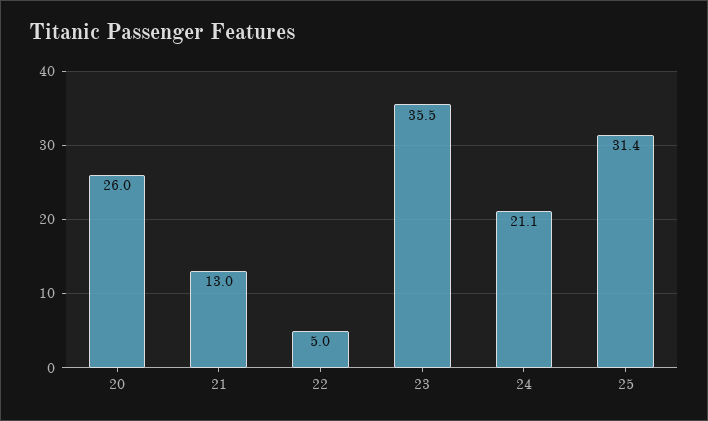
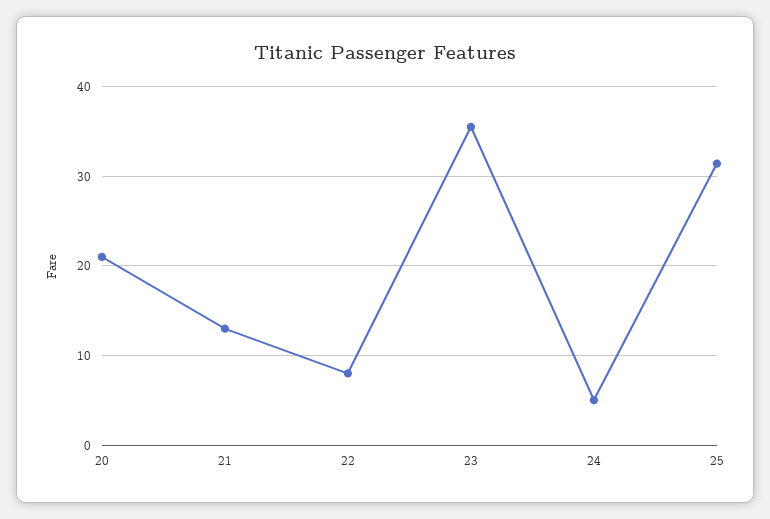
  {
-   "20": 26,
+   "20": 21,
    "21": 13,
-   "22": 5,
+   "22": 8,
    "23": 35.5,
-   "24": 21.1,
+   "24": 5,
    "25": 31.4
  }

